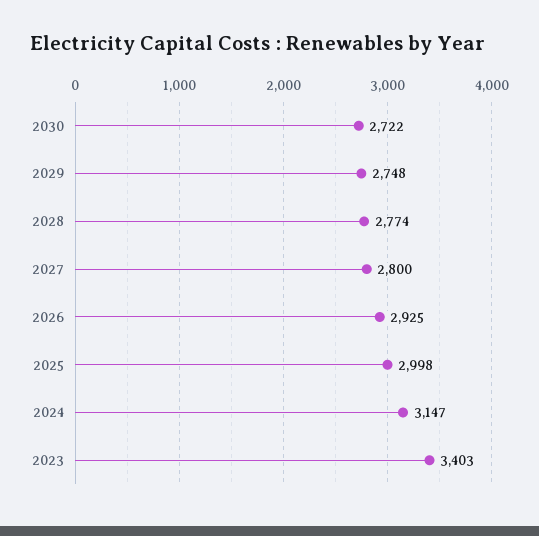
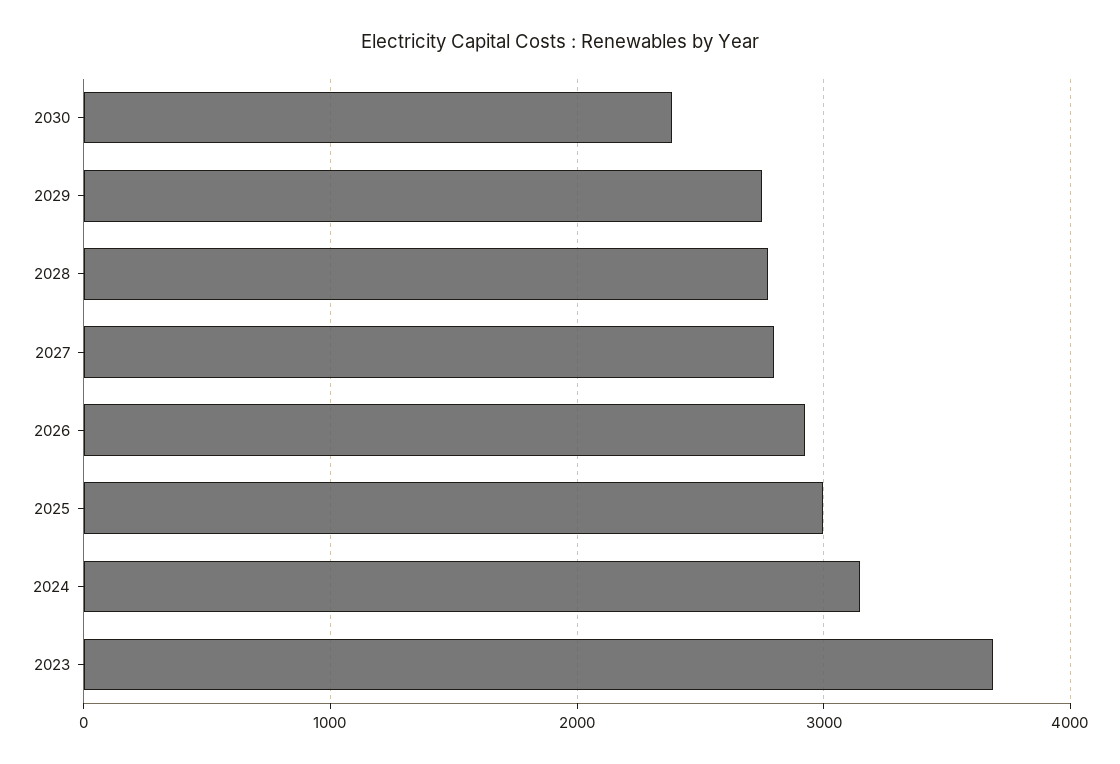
  {
-   "2030": 2722,
+   "2030": 2400,
    "2029": 2748,
    "2028": 2774,
    "2027": 2800,
    "2026": 2925,
    "2025": 2998,
    "2024": 3147,
-   "2023": 3403
+   "2023": 3700
  }

